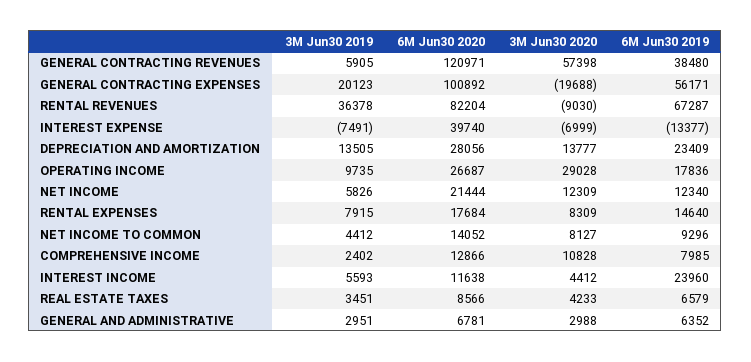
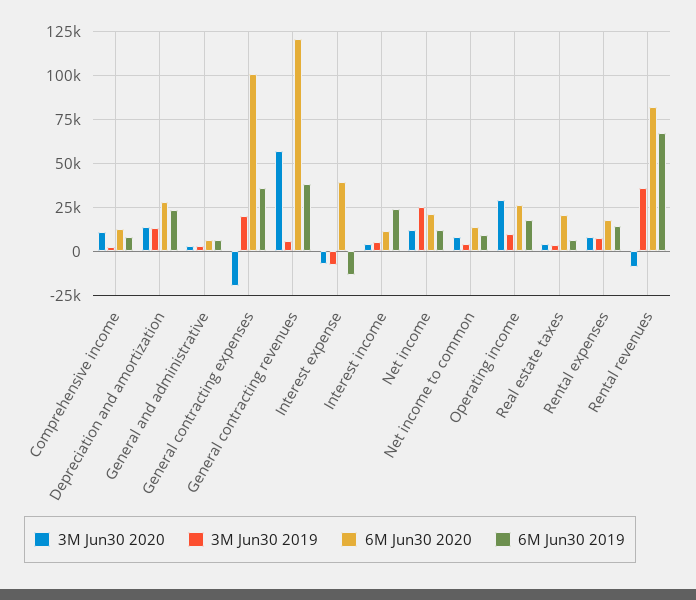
  {
    "3M Jun30 2019": {
      "GENERAL CONTRACTING REVENUES": 5905,
      "GENERAL CONTRACTING EXPENSES": 20123,
      "RENTAL REVENUES": 36378,
      "INTEREST EXPENSE": -7491,
      "DEPRECIATION AND AMORTIZATION": 13505,
      "OPERATING INCOME": 9735,
-     "NET INCOME": 5826,
+     "NET INCOME": 25000,
      "RENTAL EXPENSES": 7915,
      "NET INCOME TO COMMON": 4412,
      "COMPREHENSIVE INCOME": 2402,
      "INTEREST INCOME": 5593,
      "REAL ESTATE TAXES": 3451,
      "GENERAL AND ADMINISTRATIVE": 2951
    },
    "6M Jun30 2020": {
      "GENERAL CONTRACTING REVENUES": 120971,
      "GENERAL CONTRACTING EXPENSES": 100892,
      "RENTAL REVENUES": 82204,
      "INTEREST EXPENSE": 39740,
      "DEPRECIATION AND AMORTIZATION": 28056,
      "OPERATING INCOME": 26687,
      "NET INCOME": 21444,
      "RENTAL EXPENSES": 17684,
      "NET INCOME TO COMMON": 14052,
      "COMPREHENSIVE INCOME": 12866,
      "INTEREST INCOME": 11638,
-     "REAL ESTATE TAXES": 8566,
+     "REAL ESTATE TAXES": 20000,
      "GENERAL AND ADMINISTRATIVE": 6781
    },
    "3M Jun30 2020": {
      "GENERAL CONTRACTING REVENUES": 57398,
      "GENERAL CONTRACTING EXPENSES": -19688,
      "RENTAL REVENUES": -9030,
      "INTEREST EXPENSE": -6999,
      "DEPRECIATION AND AMORTIZATION": 13777,
      "OPERATING INCOME": 29028,
      "NET INCOME": 12309,
      "RENTAL EXPENSES": 8309,
      "NET INCOME TO COMMON": 8127,
      "COMPREHENSIVE INCOME": 10828,
      "INTEREST INCOME": 4412,
      "REAL ESTATE TAXES": 4233,
      "GENERAL AND ADMINISTRATIVE": 2988
    },
    "6M Jun30 2019": {
      "GENERAL CONTRACTING REVENUES": 38480,
-     "GENERAL CONTRACTING EXPENSES": 56171,
+     "GENERAL CONTRACTING EXPENSES": 35000,
      "RENTAL REVENUES": 67287,
      "INTEREST EXPENSE": -13377,
      "DEPRECIATION AND AMORTIZATION": 23409,
      "OPERATING INCOME": 17836,
      "NET INCOME": 12340,
      "RENTAL EXPENSES": 14640,
      "NET INCOME TO COMMON": 9296,
      "COMPREHENSIVE INCOME": 7985,
      "INTEREST INCOME": 23960,
      "REAL ESTATE TAXES": 6579,
      "GENERAL AND ADMINISTRATIVE": 6352
    }
  }

